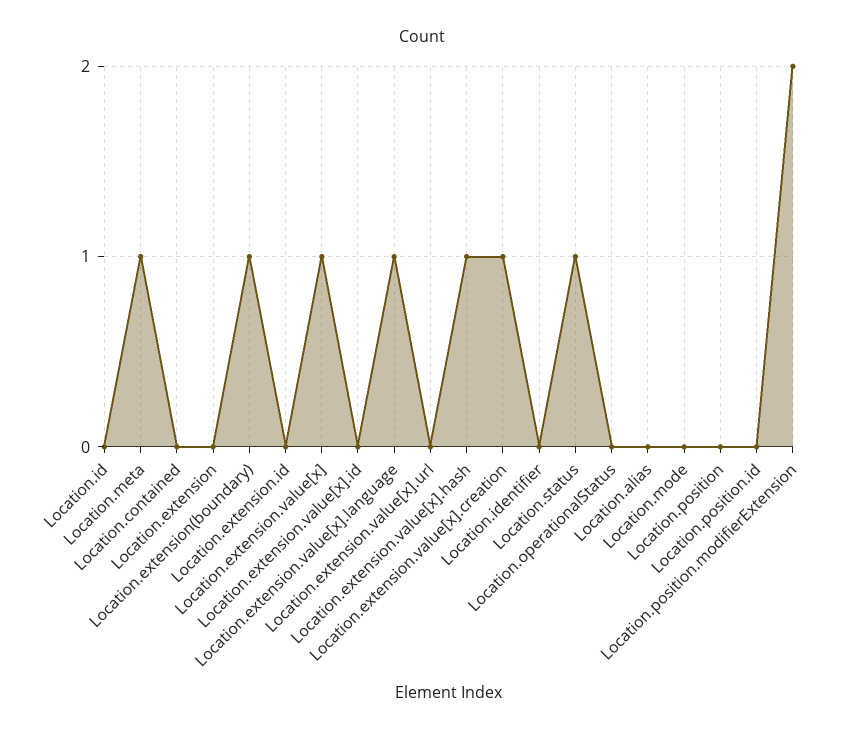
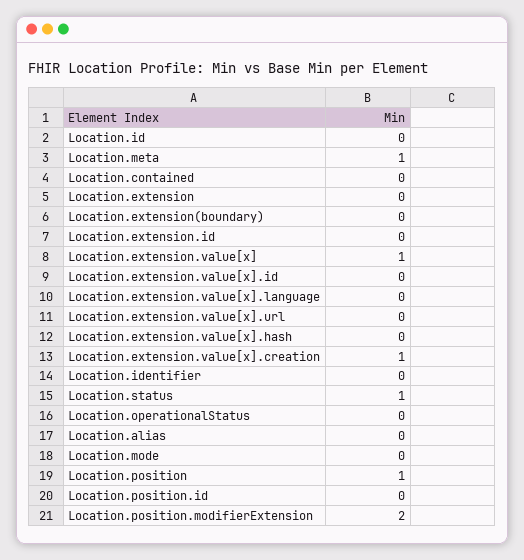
  {
    "Location.id": 0,
    "Location.meta": 1,
    "Location.contained": 0,
    "Location.extension": 0,
-   "Location.extension(boundary)": 1,
+   "Location.extension(boundary)": 0,
    "Location.extension.id": 0,
    "Location.extension.value[x]": 1,
    "Location.extension.value[x].id": 0,
-   "Location.extension.value[x].language": 1,
+   "Location.extension.value[x].language": 0,
    "Location.extension.value[x].url": 0,
-   "Location.extension.value[x].hash": 1,
+   "Location.extension.value[x].hash": 0,
    "Location.extension.value[x].creation": 1,
    "Location.identifier": 0,
    "Location.status": 1,
    "Location.operationalStatus": 0,
    "Location.alias": 0,
    "Location.mode": 0,
-   "Location.position": 0,
+   "Location.position": 1,
    "Location.position.id": 0,
    "Location.position.modifierExtension": 2
  }

